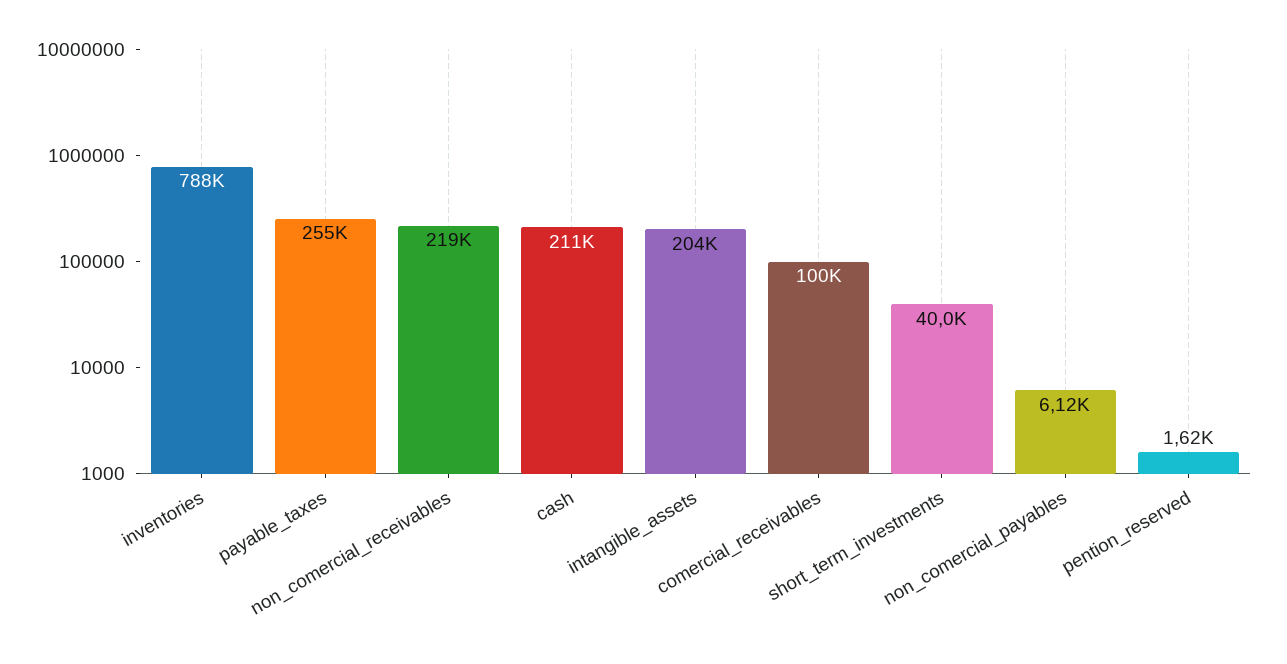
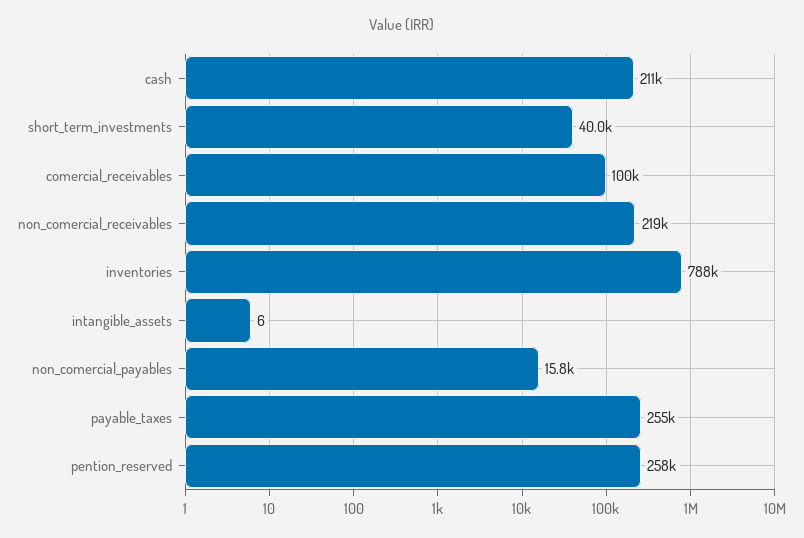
  {
    "inventories": 788000,
    "payable_taxes": 255000,
    "non_comercial_receivables": 219000,
    "cash": 211000,
-   "intangible_assets": 204000,
+   "intangible_assets": 6,
    "comercial_receivables": 100000,
    "short_term_investments": 40000,
-   "non_comercial_payables": 6120,
+   "non_comercial_payables": 15800,
-   "pention_reserved": 1620
+   "pention_reserved": 258000
  }

